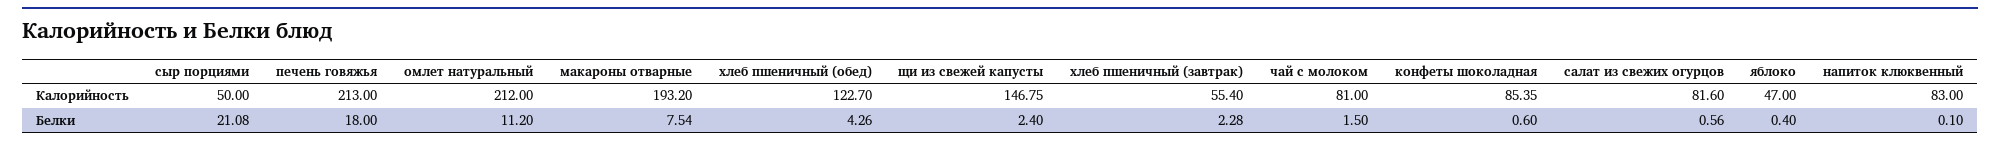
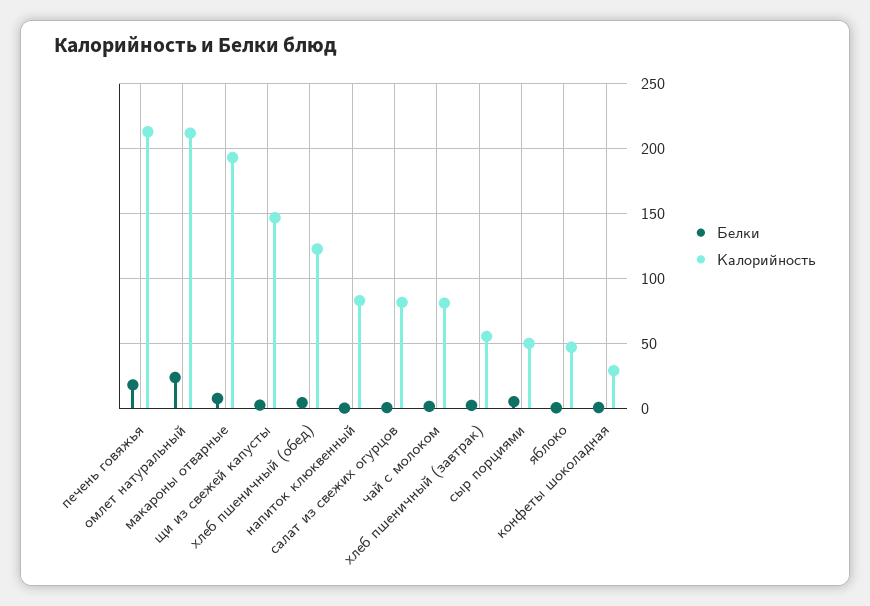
  {
    "Калорийность": {
      "сыр порциями": 50,
      "печень говяжья": 213,
      "омлет натуральный": 212,
      "макароны отварные": 193.2,
      "хлеб пшеничный (обед)": 122.7,
      "щи из свежей капусты": 146.75,
      "хлеб пшеничный (завтрак)": 55.4,
      "чай с молоком": 81,
-     "конфеты шоколадная": 85.35,
+     "конфеты шоколадная": 30,
      "салат из свежих огурцов": 81.6,
      "яблоко": 47,
      "напиток клюквенный": 83
    },
    "Белки": {
-     "сыр порциями": 21.08,
+     "сыр порциями": 5,
      "печень говяжья": 18,
-     "омлет натуральный": 11.2,
+     "омлет натуральный": 25,
      "макароны отварные": 7.54,
      "хлеб пшеничный (обед)": 4.26,
      "щи из свежей капусты": 2.4,
      "хлеб пшеничный (завтрак)": 2.28,
      "чай с молоком": 1.5,
      "конфеты шоколадная": 0.6,
      "салат из свежих огурцов": 0.56,
      "яблоко": 0.4,
      "напиток клюквенный": 0.1
    }
  }

